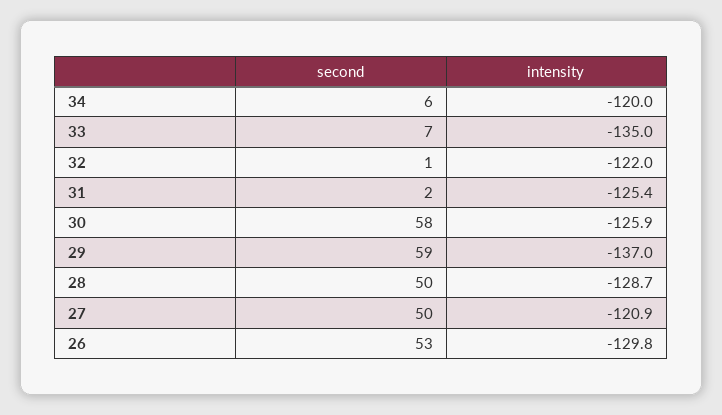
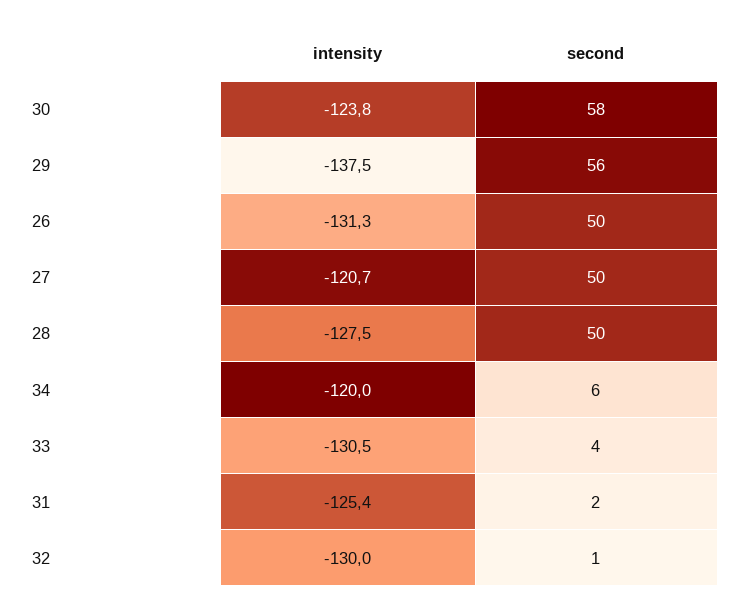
  {
    "second": {
      "34": 6,
-     "33": 7,
+     "33": 4,
      "32": 1,
      "31": 2,
      "30": 58,
-     "29": 59,
+     "29": 56,
      "28": 50,
      "27": 50,
-     "26": 53
+     "26": 50
    },
    "intensity": {
      "34": -120,
-     "33": -135,
+     "33": -130.5,
-     "32": -122,
+     "32": -130,
      "31": -125.4,
-     "30": -125.9,
+     "30": -123.8,
-     "29": -137,
+     "29": -137.5,
-     "28": -128.7,
+     "28": -127.5,
-     "27": -120.9,
+     "27": -120.7,
-     "26": -129.8
+     "26": -131.3
    }
  }

